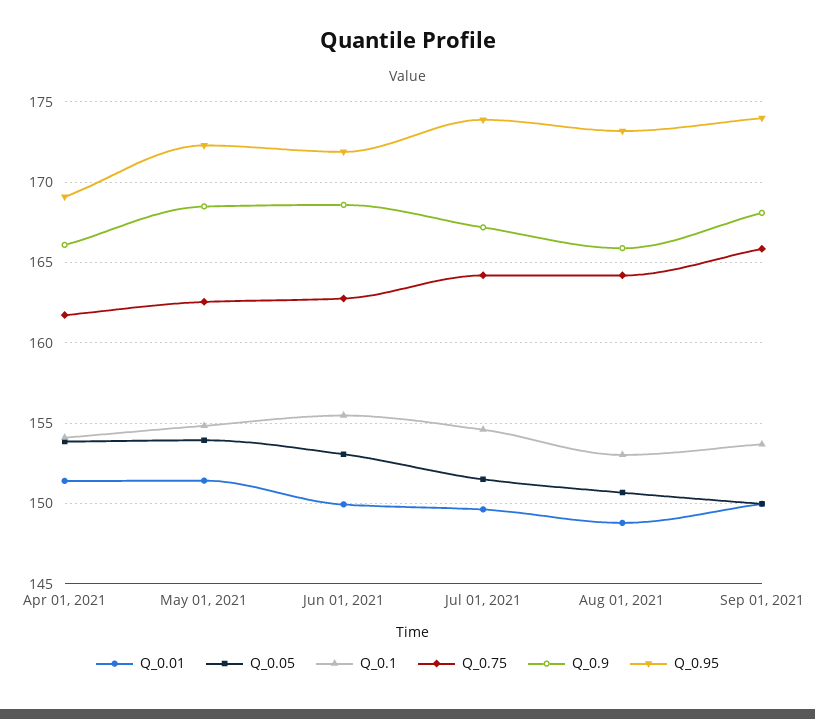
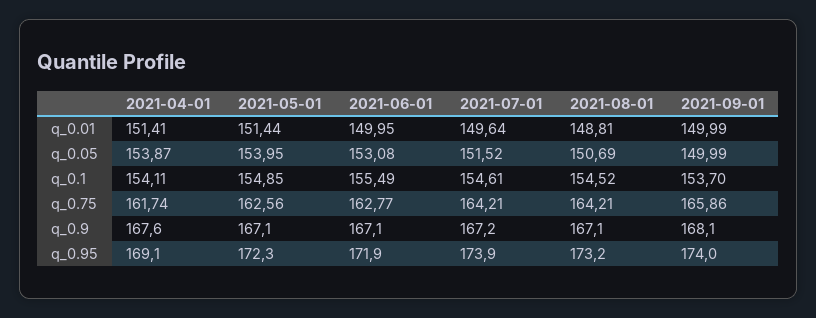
  {
    "Q_0.01": {
      "Apr 01, 2021": 151.41,
      "May 01, 2021": 151.44,
      "Jun 01, 2021": 149.95,
      "Jul 01, 2021": 149.64,
      "Aug 01, 2021": 148.81,
      "Sep 01, 2021": 149.99
    },
    "Q_0.05": {
      "Apr 01, 2021": 153.87,
      "May 01, 2021": 153.95,
      "Jun 01, 2021": 153.08,
      "Jul 01, 2021": 151.52,
      "Aug 01, 2021": 150.69,
      "Sep 01, 2021": 149.99
    },
    "Q_0.1": {
      "Apr 01, 2021": 154.11,
      "May 01, 2021": 154.85,
      "Jun 01, 2021": 155.49,
      "Jul 01, 2021": 154.61,
-     "Aug 01, 2021": 153,
+     "Aug 01, 2021": 154.52,
      "Sep 01, 2021": 153.7
    },
    "Q_0.75": {
      "Apr 01, 2021": 161.74,
      "May 01, 2021": 162.56,
      "Jun 01, 2021": 162.77,
      "Jul 01, 2021": 164.21,
      "Aug 01, 2021": 164.21,
      "Sep 01, 2021": 165.86
    },
    "Q_0.9": {
-     "Apr 01, 2021": 166,
+     "Apr 01, 2021": 167.6,
-     "May 01, 2021": 168.5,
+     "May 01, 2021": 167.1,
-     "Jun 01, 2021": 168.5,
+     "Jun 01, 2021": 167.1,
      "Jul 01, 2021": 167.2,
-     "Aug 01, 2021": 166,
+     "Aug 01, 2021": 167.1,
      "Sep 01, 2021": 168.1
    },
    "Q_0.95": {
      "Apr 01, 2021": 169.1,
      "May 01, 2021": 172.3,
      "Jun 01, 2021": 171.9,
      "Jul 01, 2021": 173.9,
      "Aug 01, 2021": 173.2,
      "Sep 01, 2021": 174
    }
  }

